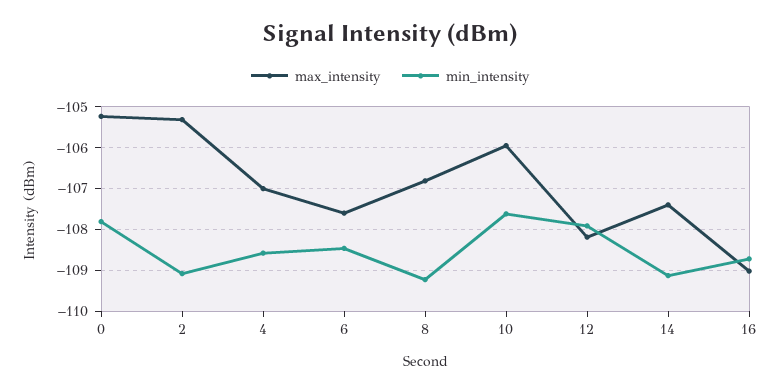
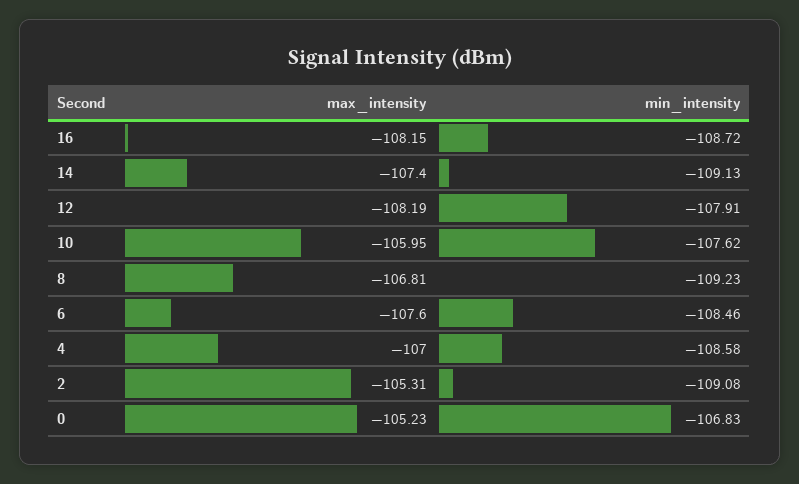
  {
    "max_intensity": {
      "0": -105.23,
      "2": -105.31,
      "4": -107,
      "6": -107.6,
      "8": -106.81,
      "10": -105.95,
      "12": -108.19,
      "14": -107.4,
-     "16": -109
+     "16": -108.15
    },
    "min_intensity": {
-     "0": -107.8,
+     "0": -106.83,
      "2": -109.08,
      "4": -108.58,
      "6": -108.46,
      "8": -109.23,
      "10": -107.62,
      "12": -107.91,
      "14": -109.13,
      "16": -108.72
    }
  }

